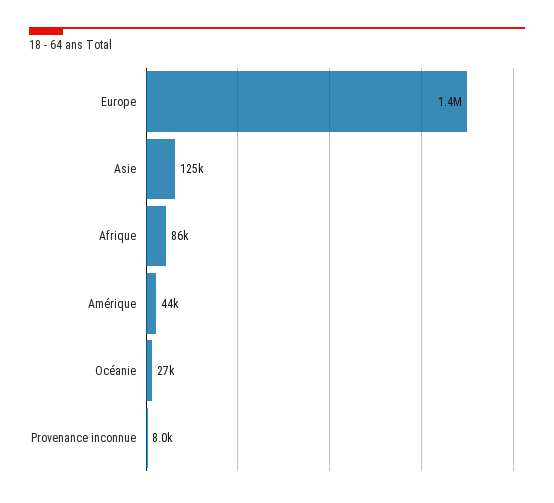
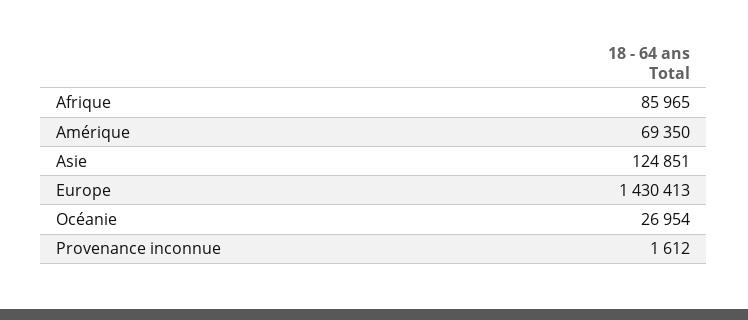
  {
    "Europe": 1430413,
    "Asie": 124851,
    "Afrique": 85965,
-   "Amérique": 44000,
+   "Amérique": 69350,
    "Océanie": 26954,
-   "Provenance inconnue": 8000
+   "Provenance inconnue": 1612
  }

